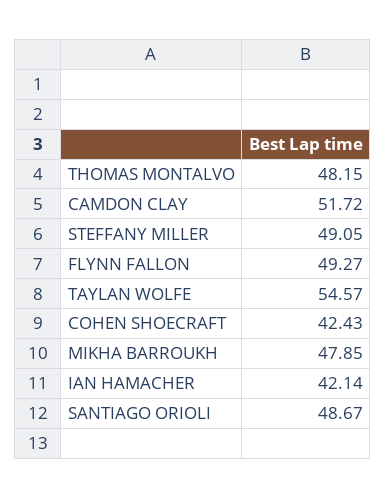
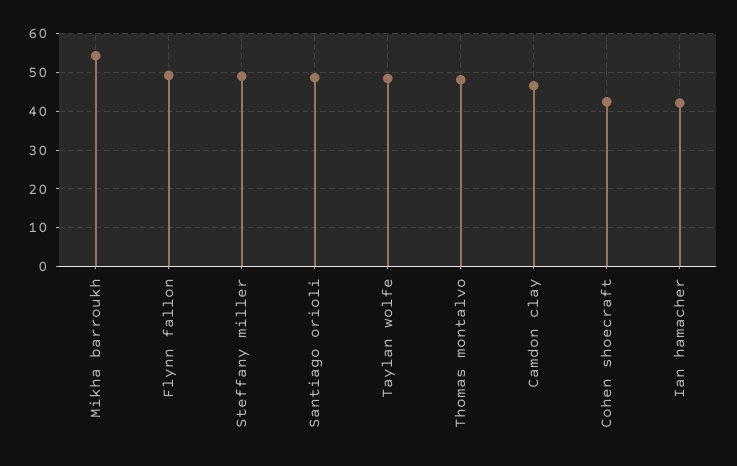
  {
    "THOMAS MONTALVO": 48.15,
-   "CAMDON CLAY": 51.72,
+   "CAMDON CLAY": 46,
    "STEFFANY MILLER": 49.05,
    "FLYNN FALLON": 49.27,
-   "TAYLAN WOLFE": 54.57,
+   "TAYLAN WOLFE": 48,
    "COHEN SHOECRAFT": 42.43,
-   "MIKHA BARROUKH": 47.85,
+   "MIKHA BARROUKH": 54,
    "IAN HAMACHER": 42.14,
    "SANTIAGO ORIOLI": 48.67
  }

